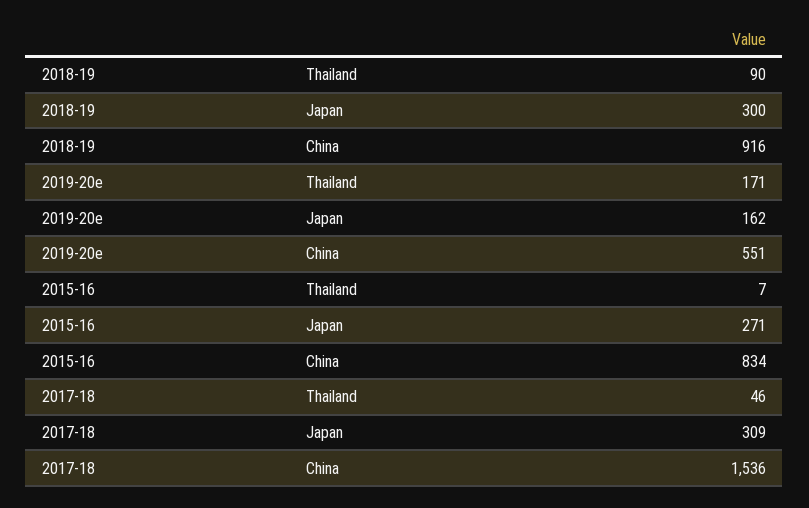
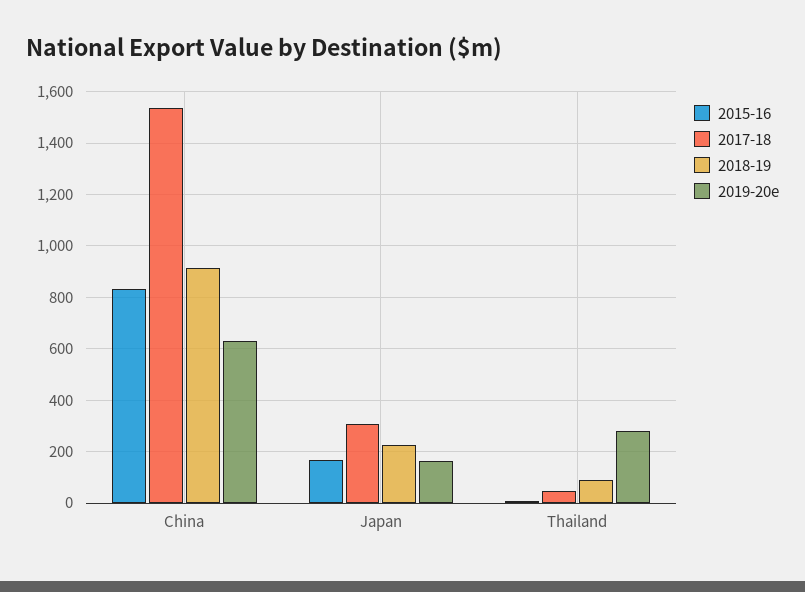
  {
    "2018-19": {
      "Thailand": 90,
-     "Japan": 300,
+     "Japan": 225,
      "China": 916
    },
    "2019-20e": {
-     "Thailand": 171,
+     "Thailand": 275,
      "Japan": 162,
-     "China": 551
+     "China": 625
    },
    "2015-16": {
      "Thailand": 7,
-     "Japan": 271,
+     "Japan": 175,
      "China": 834
    },
    "2017-18": {
      "Thailand": 46,
      "Japan": 309,
      "China": 1536
    }
  }

